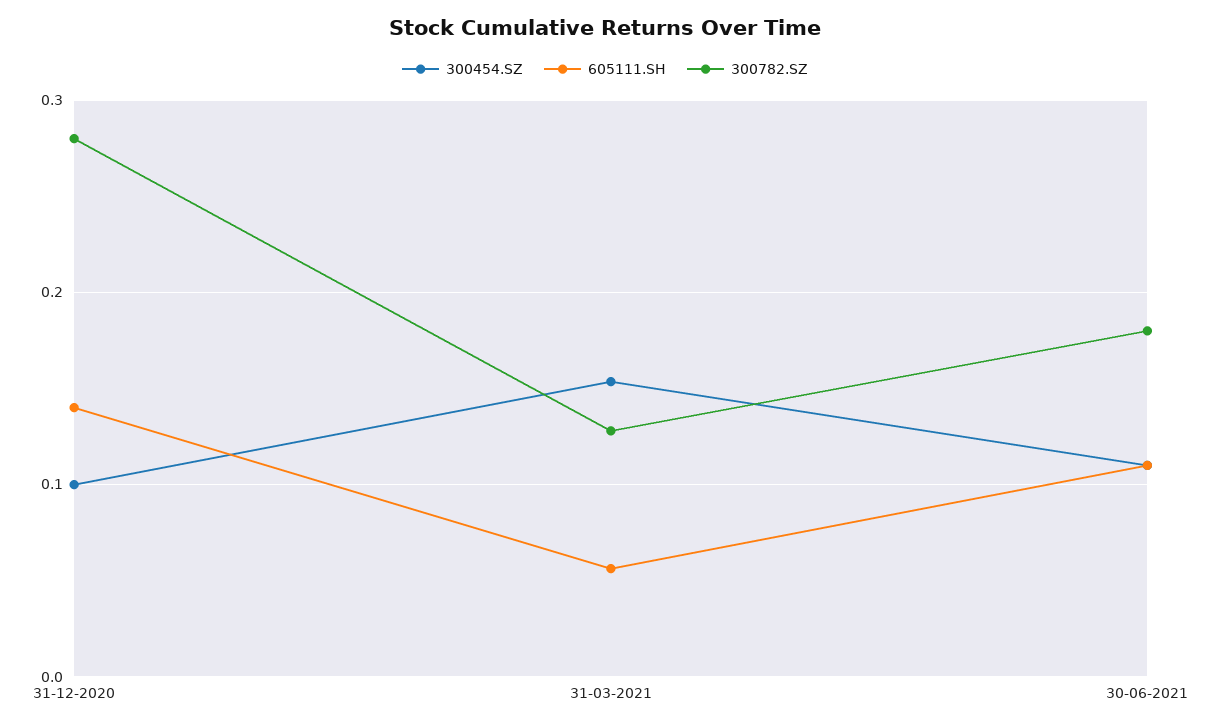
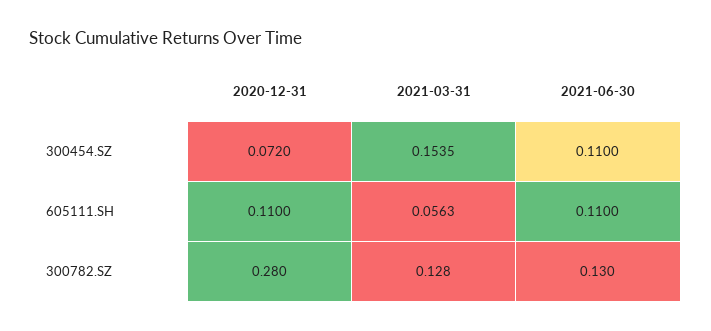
  {
    "300454.SZ": {
-     "31-12-2020": 0.1,
+     "31-12-2020": 0.072,
      "31-03-2021": 0.1535,
      "30-06-2021": 0.11
    },
    "605111.SH": {
-     "31-12-2020": 0.14,
+     "31-12-2020": 0.11,
      "31-03-2021": 0.0563,
      "30-06-2021": 0.11
    },
    "300782.SZ": {
      "31-12-2020": 0.28,
      "31-03-2021": 0.128,
-     "30-06-2021": 0.18
+     "30-06-2021": 0.13
    }
  }

